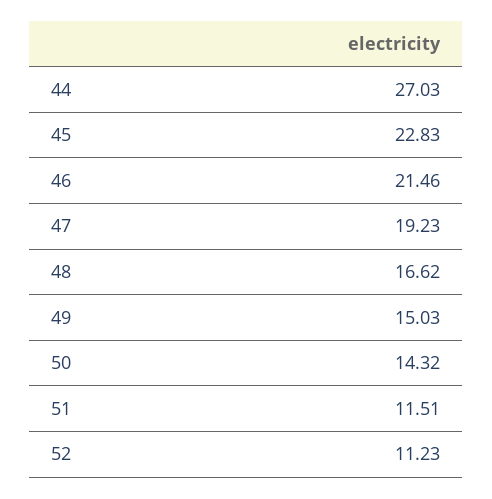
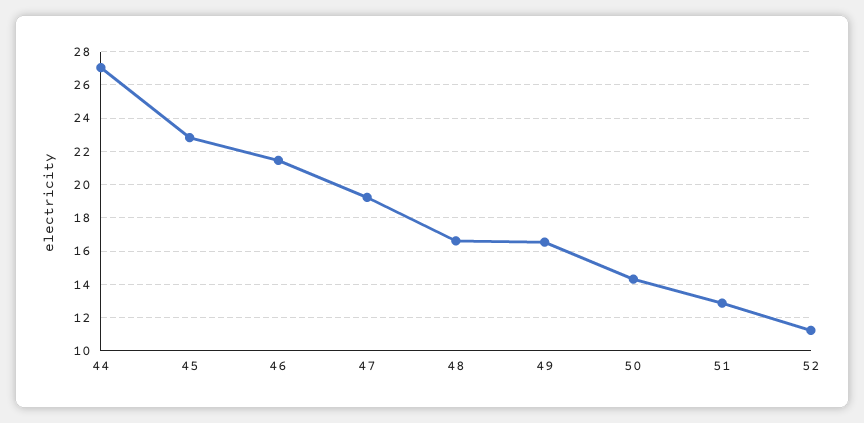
  {
    "44": 27.03,
    "45": 22.83,
    "46": 21.46,
    "47": 19.23,
    "48": 16.62,
-   "49": 15.03,
+   "49": 16.5,
    "50": 14.32,
-   "51": 11.51,
+   "51": 13,
    "52": 11.23
  }

